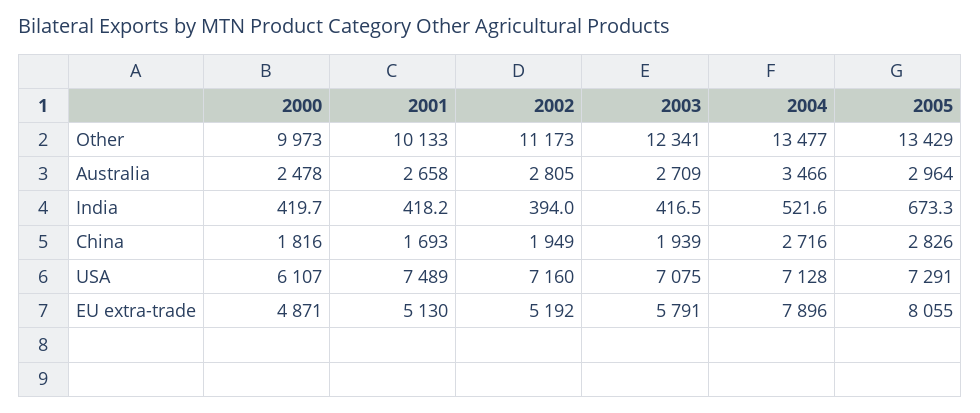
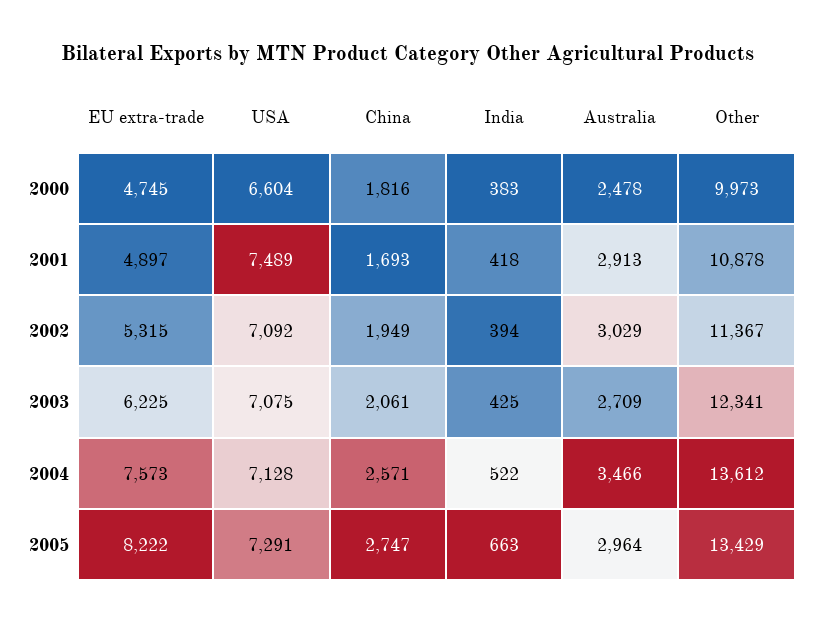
  {
    "2000": {
      "Other": 9973,
      "Australia": 2478,
-     "India": 419.7,
+     "India": 383,
      "China": 1816,
-     "USA": 6107,
+     "USA": 6604,
-     "EU extra-trade": 4871
+     "EU extra-trade": 4745
    },
    "2001": {
-     "Other": 10133,
+     "Other": 10878,
-     "Australia": 2658,
+     "Australia": 2913,
      "India": 418.2,
      "China": 1693,
      "USA": 7489,
-     "EU extra-trade": 5130
+     "EU extra-trade": 4897
    },
    "2002": {
-     "Other": 11173,
+     "Other": 11367,
-     "Australia": 2805,
+     "Australia": 3029,
      "India": 394,
      "China": 1949,
-     "USA": 7160,
+     "USA": 7092,
-     "EU extra-trade": 5192
+     "EU extra-trade": 5315
    },
    "2003": {
      "Other": 12341,
      "Australia": 2709,
-     "India": 416.5,
+     "India": 425,
-     "China": 1939,
+     "China": 2061,
      "USA": 7075,
-     "EU extra-trade": 5791
+     "EU extra-trade": 6225
    },
    "2004": {
-     "Other": 13477,
+     "Other": 13612,
      "Australia": 3466,
      "India": 521.6,
-     "China": 2716,
+     "China": 2571,
      "USA": 7128,
-     "EU extra-trade": 7896
+     "EU extra-trade": 7573
    },
    "2005": {
      "Other": 13429,
      "Australia": 2964,
-     "India": 673.3,
+     "India": 663,
-     "China": 2826,
+     "China": 2747,
      "USA": 7291,
-     "EU extra-trade": 8055
+     "EU extra-trade": 8222
    }
  }

